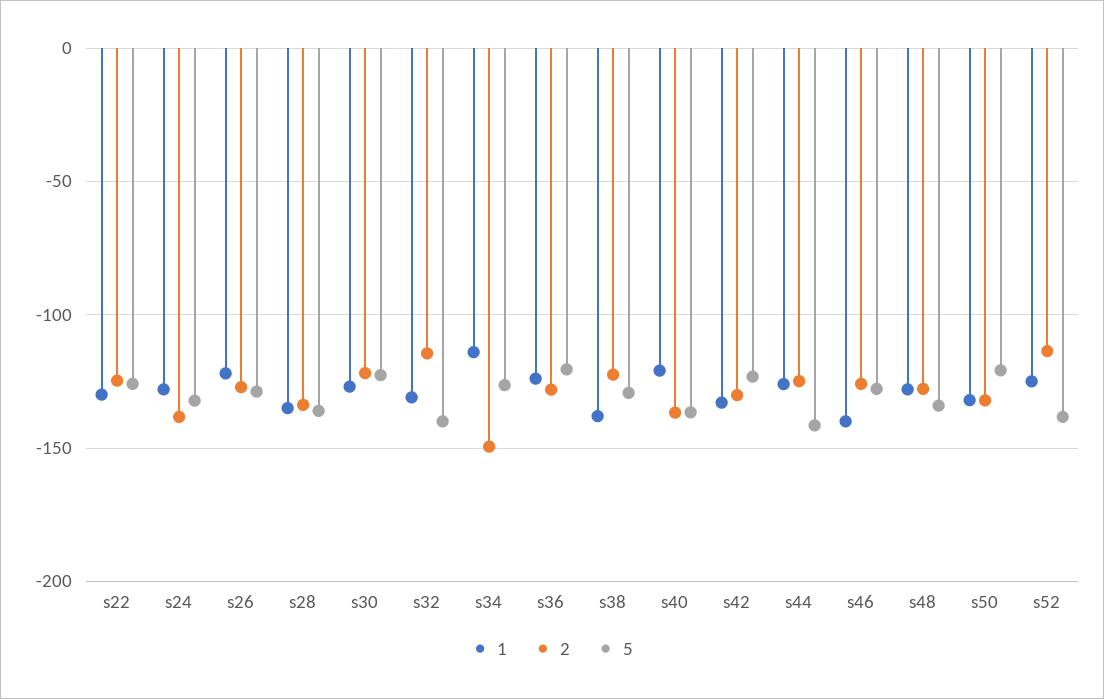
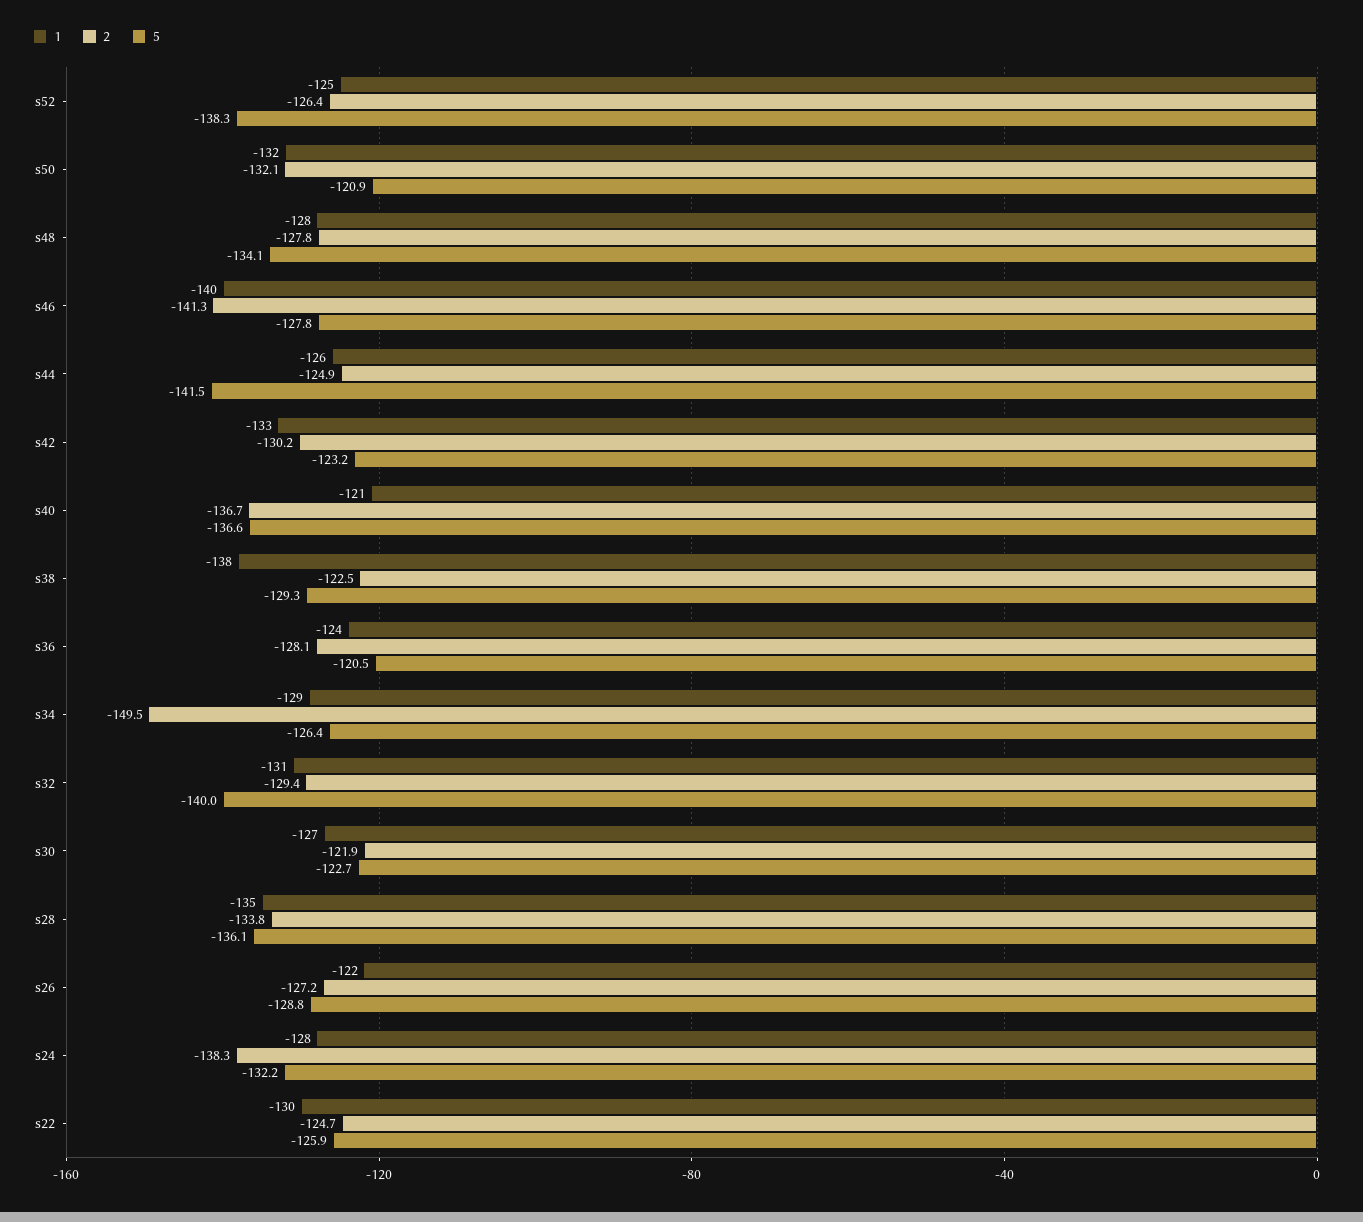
  {
    "1": {
      "s22": -130,
      "s24": -128,
      "s26": -122,
      "s28": -135,
      "s30": -127,
      "s32": -131,
-     "s34": -115,
+     "s34": -129,
      "s36": -124,
      "s38": -138,
      "s40": -121,
      "s42": -133,
      "s44": -126,
      "s46": -140,
      "s48": -128,
      "s50": -132,
      "s52": -125
    },
    "2": {
      "s22": -124.7,
      "s24": -138.3,
      "s26": -127.2,
      "s28": -133.8,
      "s30": -121.9,
-     "s32": -115,
+     "s32": -129.4,
      "s34": -149.5,
      "s36": -128.1,
      "s38": -122.5,
      "s40": -136.7,
      "s42": -130.2,
      "s44": -124.9,
-     "s46": -125,
+     "s46": -141.3,
      "s48": -127.8,
      "s50": -132.1,
-     "s52": -115
+     "s52": -126.4
    },
    "5": {
      "s22": -125.9,
      "s24": -132.2,
      "s26": -128.8,
      "s28": -136.1,
      "s30": -122.7,
      "s32": -140,
      "s34": -126.4,
      "s36": -120.5,
      "s38": -129.3,
      "s40": -136.6,
      "s42": -123.2,
      "s44": -141.5,
      "s46": -127.8,
      "s48": -134.1,
      "s50": -120.9,
      "s52": -138.3
    }
  }

